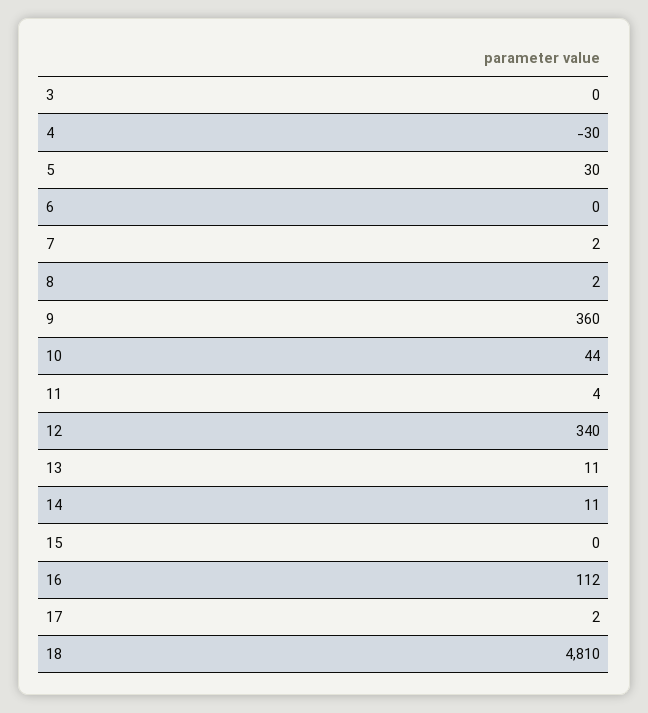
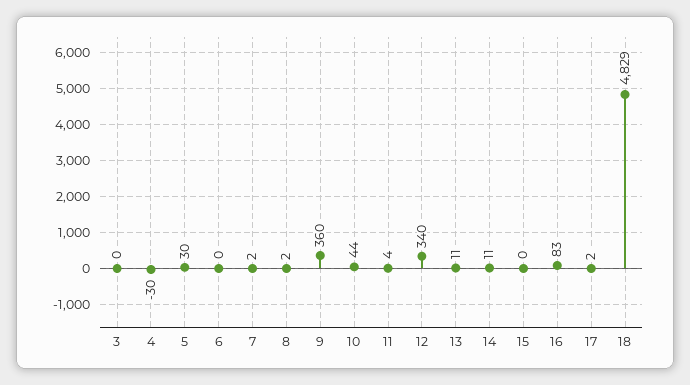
  {
    "3": 0,
    "4": -30,
    "5": 30,
    "6": 0,
    "7": 2,
    "8": 2,
    "9": 360,
    "10": 44,
    "11": 4,
    "12": 340,
    "13": 11,
    "14": 11,
    "15": 0,
-   "16": 112,
+   "16": 83,
    "17": 2,
-   "18": 4810
+   "18": 4829
  }

